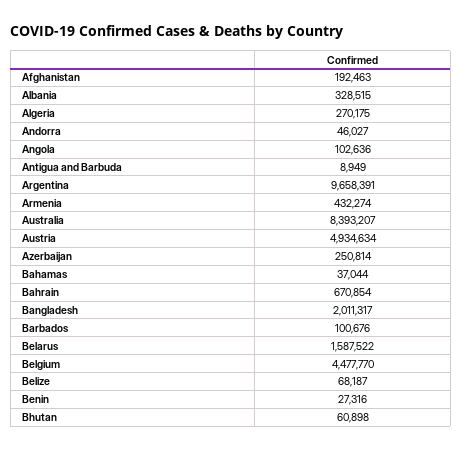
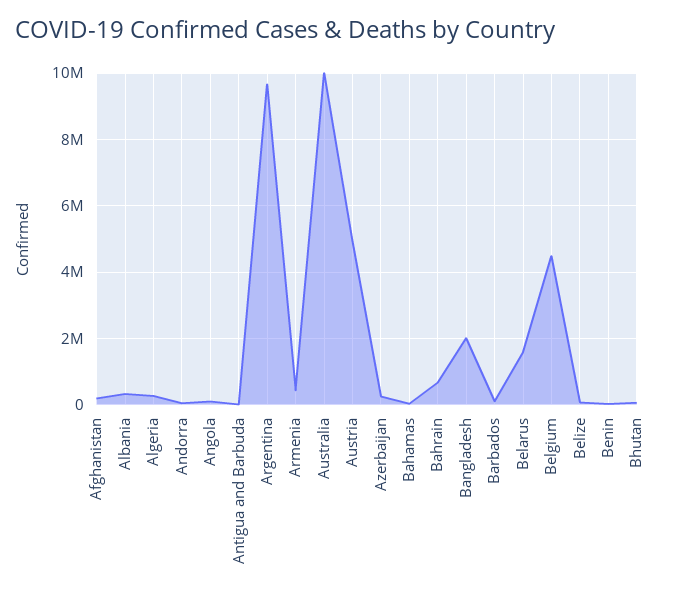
  {
    "Afghanistan": 192463,
    "Albania": 328515,
    "Algeria": 270175,
    "Andorra": 46027,
    "Angola": 102636,
    "Antigua and Barbuda": 8949,
    "Argentina": 9658391,
    "Armenia": 432274,
-   "Australia": 8393207,
+   "Australia": 10000000,
    "Austria": 4934634,
    "Azerbaijan": 250814,
    "Bahamas": 37044,
    "Bahrain": 670854,
    "Bangladesh": 2011317,
    "Barbados": 100676,
    "Belarus": 1587522,
    "Belgium": 4477770,
    "Belize": 68187,
    "Benin": 27316,
    "Bhutan": 60898
  }

